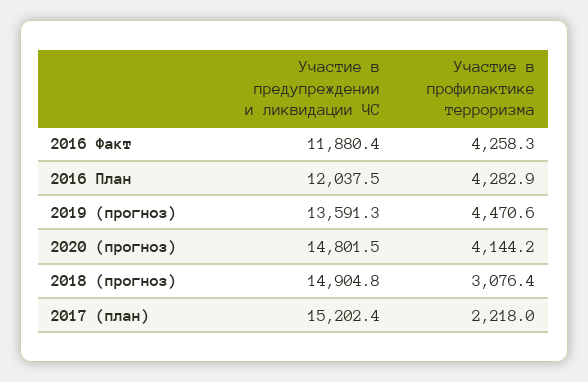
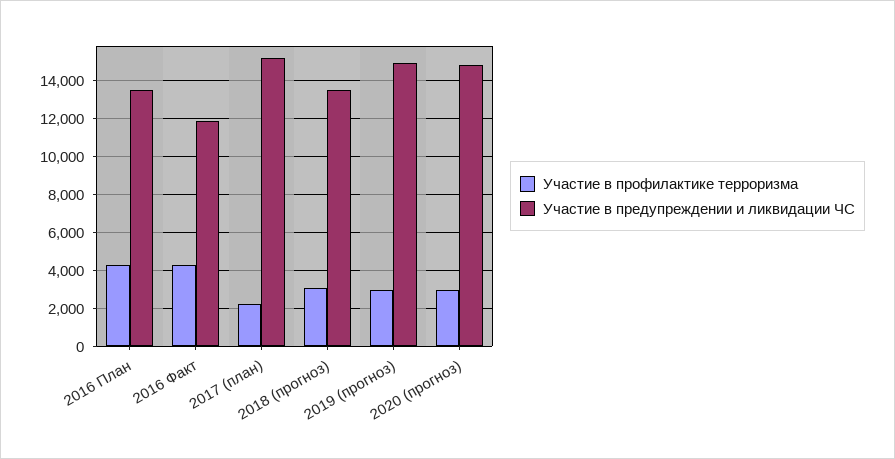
  {
    "Участие в предупреждении и ликвидации ЧС": {
      "2016 Факт": 11880.4,
-     "2016 План": 12037.5,
+     "2016 План": 13500,
-     "2019 (прогноз)": 13591.3,
+     "2019 (прогноз)": 15000,
      "2020 (прогноз)": 14801.5,
-     "2018 (прогноз)": 14904.8,
+     "2018 (прогноз)": 13500,
      "2017 (план)": 15202.4
    },
    "Участие в профилактике терроризма": {
      "2016 Факт": 4258.3,
      "2016 План": 4282.9,
-     "2019 (прогноз)": 4470.6,
+     "2019 (прогноз)": 3000,
-     "2020 (прогноз)": 4144.2,
+     "2020 (прогноз)": 3000,
      "2018 (прогноз)": 3076.4,
      "2017 (план)": 2218
    }
  }

